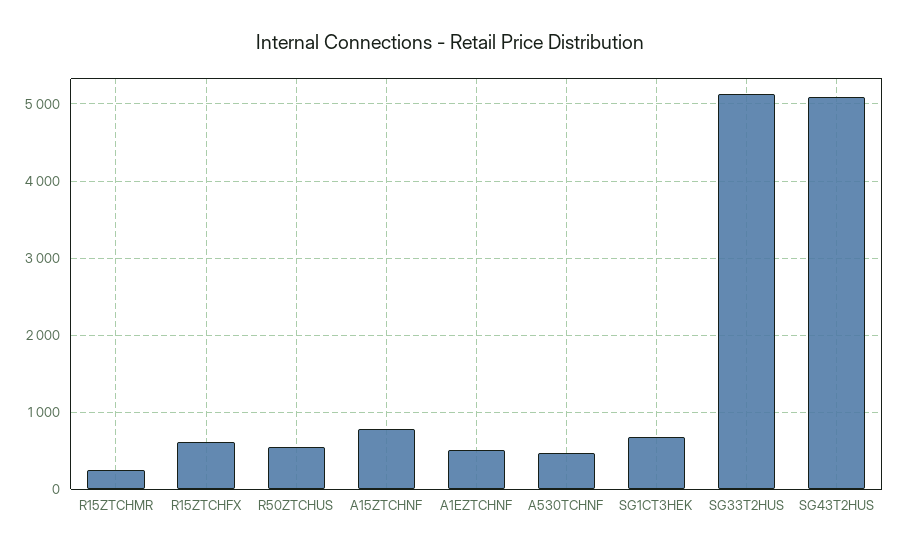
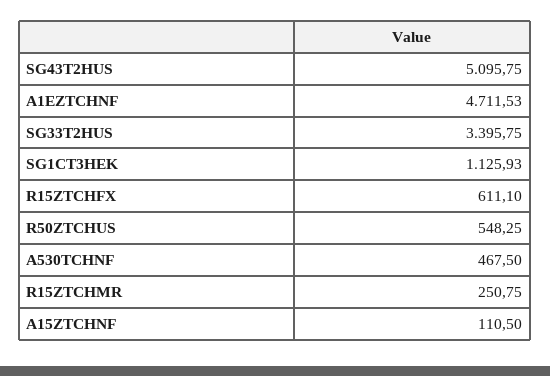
  {
    "R15ZTCHMR": 250.75,
    "R15ZTCHFX": 611.1,
    "R50ZTCHUS": 548.25,
-   "A15ZTCHNF": 800,
+   "A15ZTCHNF": 110.5,
-   "A1EZTCHNF": 500,
+   "A1EZTCHNF": 4711.53,
    "A530TCHNF": 467.5,
-   "SG1CT3HEK": 700,
+   "SG1CT3HEK": 1125.93,
-   "SG33T2HUS": 5100,
+   "SG33T2HUS": 3395.75,
    "SG43T2HUS": 5095.75
  }

